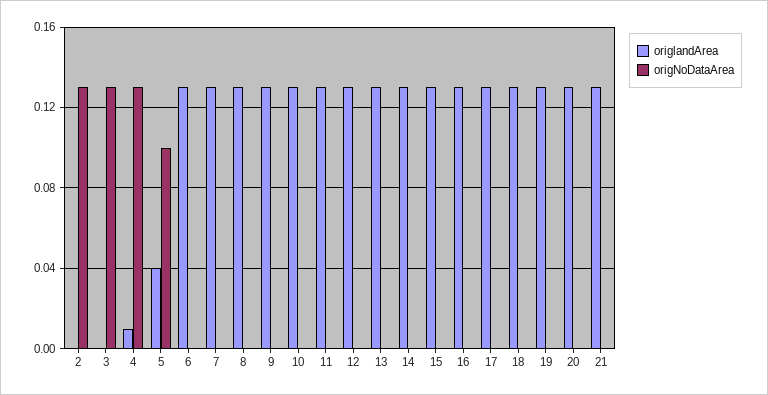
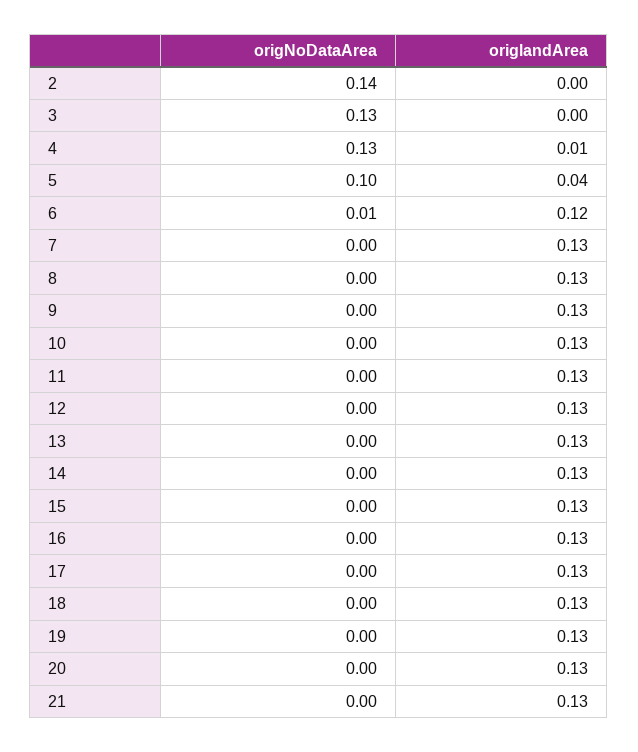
  {
    "origlandArea": {
      "2": 0,
      "3": 0,
      "4": 0.01,
      "5": 0.04,
-     "6": 0.13,
+     "6": 0.12,
      "7": 0.13,
      "8": 0.13,
      "9": 0.13,
      "10": 0.13,
      "11": 0.13,
      "12": 0.13,
      "13": 0.13,
      "14": 0.13,
      "15": 0.13,
      "16": 0.13,
      "17": 0.13,
      "18": 0.13,
      "19": 0.13,
      "20": 0.13,
      "21": 0.13
    },
    "origNoDataArea": {
-     "2": 0.13,
+     "2": 0.14,
      "3": 0.13,
      "4": 0.13,
      "5": 0.1,
-     "6": 0,
+     "6": 0.01,
      "7": 0,
      "8": 0,
      "9": 0,
      "10": 0,
      "11": 0,
      "12": 0,
      "13": 0,
      "14": 0,
      "15": 0,
      "16": 0,
      "17": 0,
      "18": 0,
      "19": 0,
      "20": 0,
      "21": 0
    }
  }

